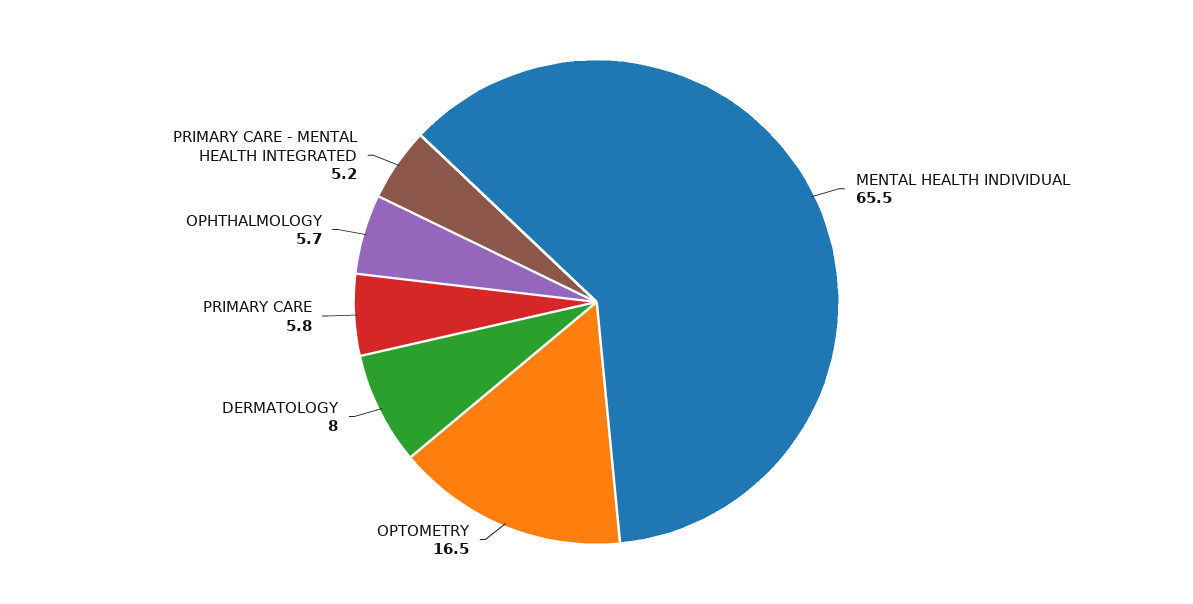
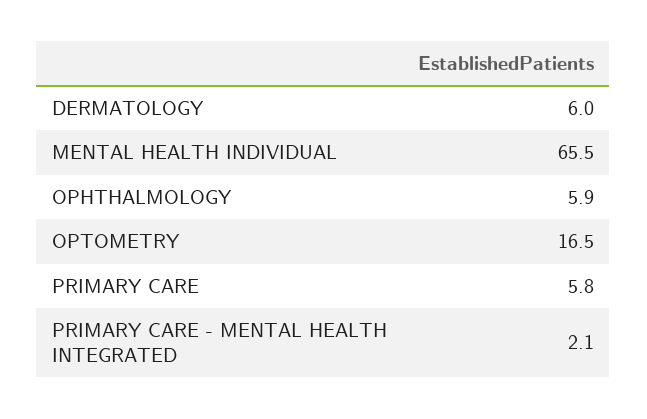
  {
    "MENTAL HEALTH INDIVIDUAL": 65.5,
    "OPTOMETRY": 16.5,
-   "DERMATOLOGY": 8,
+   "DERMATOLOGY": 6,
    "PRIMARY CARE": 5.8,
-   "OPHTHALMOLOGY": 5.7,
+   "OPHTHALMOLOGY": 5.9,
-   "PRIMARY CARE - MENTAL HEALTH INTEGRATED": 5.2
+   "PRIMARY CARE - MENTAL HEALTH INTEGRATED": 2.1
  }

